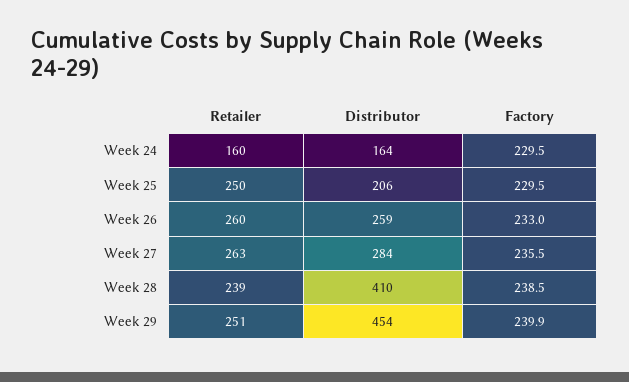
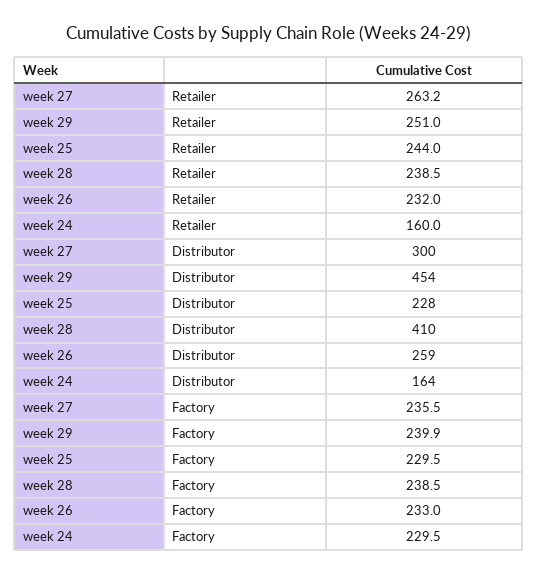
  {
    "Retailer": {
      "Week 24": 160,
-     "Week 25": 250,
+     "Week 25": 244,
-     "Week 26": 260,
+     "Week 26": 232,
      "Week 27": 263.2,
      "Week 28": 238.5,
      "Week 29": 251
    },
    "Distributor": {
      "Week 24": 164,
-     "Week 25": 206,
+     "Week 25": 228,
      "Week 26": 259,
-     "Week 27": 284,
+     "Week 27": 300,
      "Week 28": 410,
      "Week 29": 454
    },
    "Factory": {
      "Week 24": 229.5,
      "Week 25": 229.5,
      "Week 26": 233,
      "Week 27": 235.5,
      "Week 28": 238.5,
      "Week 29": 239.9
    }
  }

